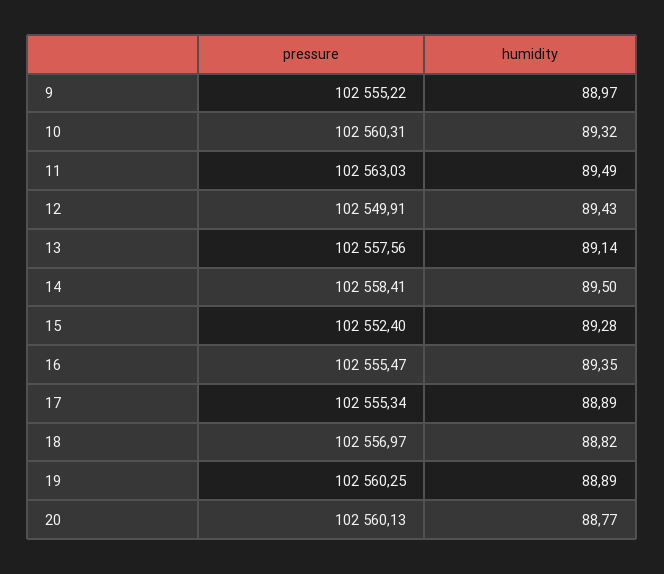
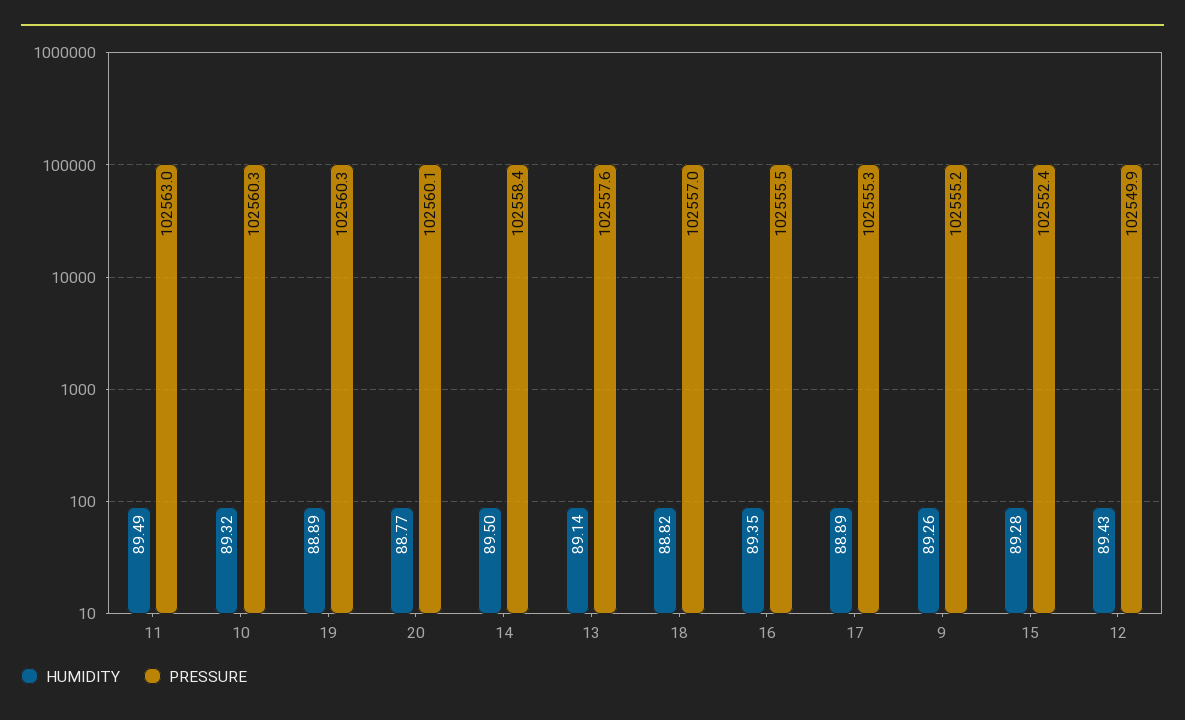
  {
    "pressure": {
      "9": 102555.22,
      "10": 102560.31,
      "11": 102563.03,
      "12": 102549.91,
      "13": 102557.56,
      "14": 102558.41,
      "15": 102552.4,
      "16": 102555.47,
      "17": 102555.34,
      "18": 102556.97,
      "19": 102560.25,
      "20": 102560.13
    },
    "humidity": {
-     "9": 88.97,
+     "9": 89.26,
      "10": 89.32,
      "11": 89.49,
      "12": 89.43,
      "13": 89.14,
      "14": 89.5,
      "15": 89.28,
      "16": 89.35,
      "17": 88.89,
      "18": 88.82,
      "19": 88.89,
      "20": 88.77
    }
  }

